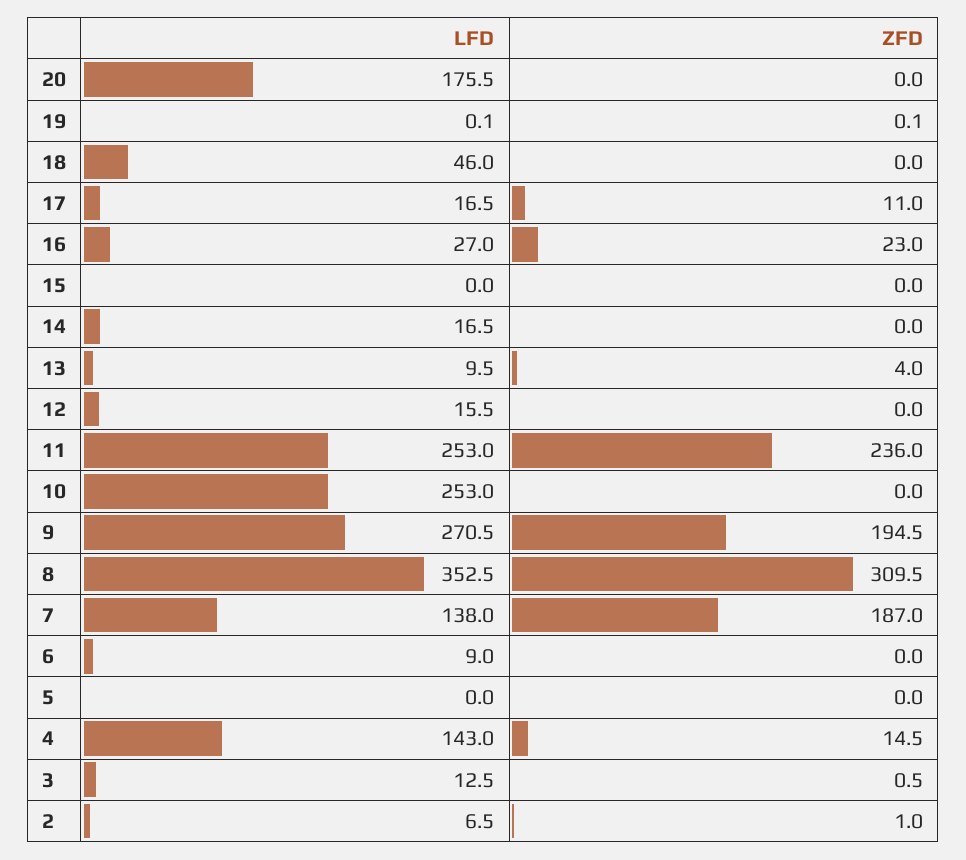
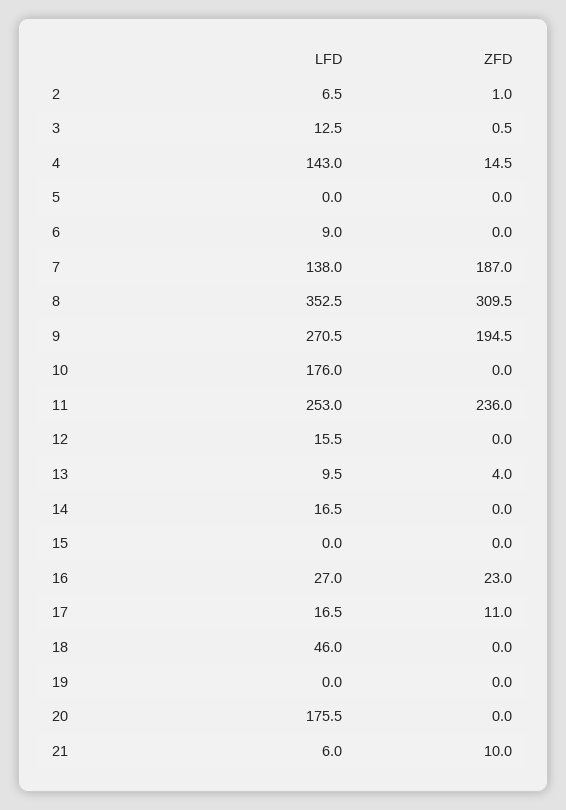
  {
    "LFD": {
      "20": 175.5,
-     "19": 0.1,
+     "19": 0,
      "18": 46,
      "17": 16.5,
      "16": 27,
      "15": 0,
      "14": 16.5,
      "13": 9.5,
      "12": 15.5,
      "11": 253,
-     "10": 253,
+     "10": 176,
      "9": 270.5,
      "8": 352.5,
      "7": 138,
      "6": 9,
      "5": 0,
      "4": 143,
      "3": 12.5,
-     "2": 6.5
+     "2": 6.5,
+     "21": 6
    },
    "ZFD": {
      "20": 0,
-     "19": 0.1,
+     "19": 0,
      "18": 0,
      "17": 11,
      "16": 23,
      "15": 0,
      "14": 0,
      "13": 4,
      "12": 0,
      "11": 236,
      "10": 0,
      "9": 194.5,
      "8": 309.5,
      "7": 187,
      "6": 0,
      "5": 0,
      "4": 14.5,
      "3": 0.5,
-     "2": 1
+     "2": 1,
+     "21": 10
    }
  }

